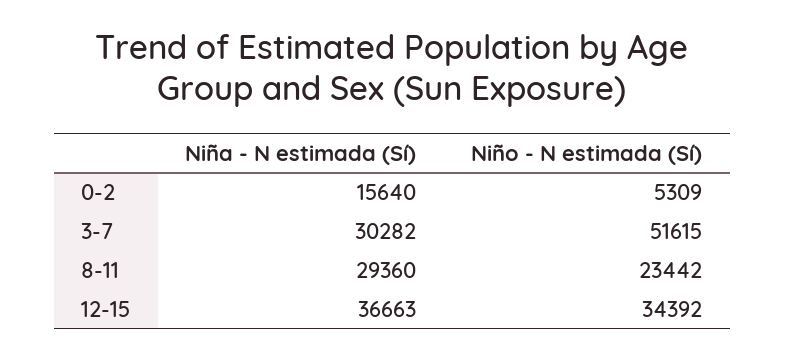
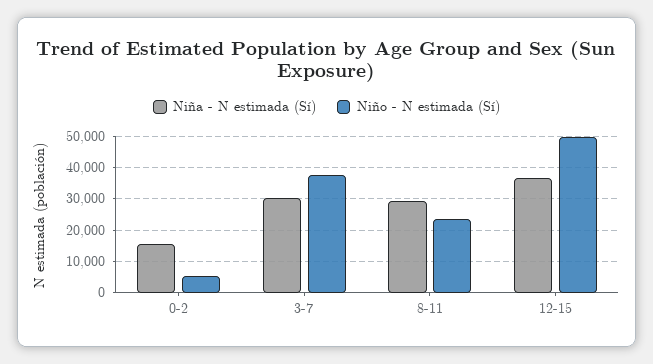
  {
    "Niña - N estimada (Sí)": {
      "0-2": 15640,
      "3-7": 30282,
      "8-11": 29360,
      "12-15": 36663
    },
    "Niño - N estimada (Sí)": {
      "0-2": 5309,
-     "3-7": 51615,
+     "3-7": 38000,
      "8-11": 23442,
-     "12-15": 34392
+     "12-15": 50000
    }
  }

